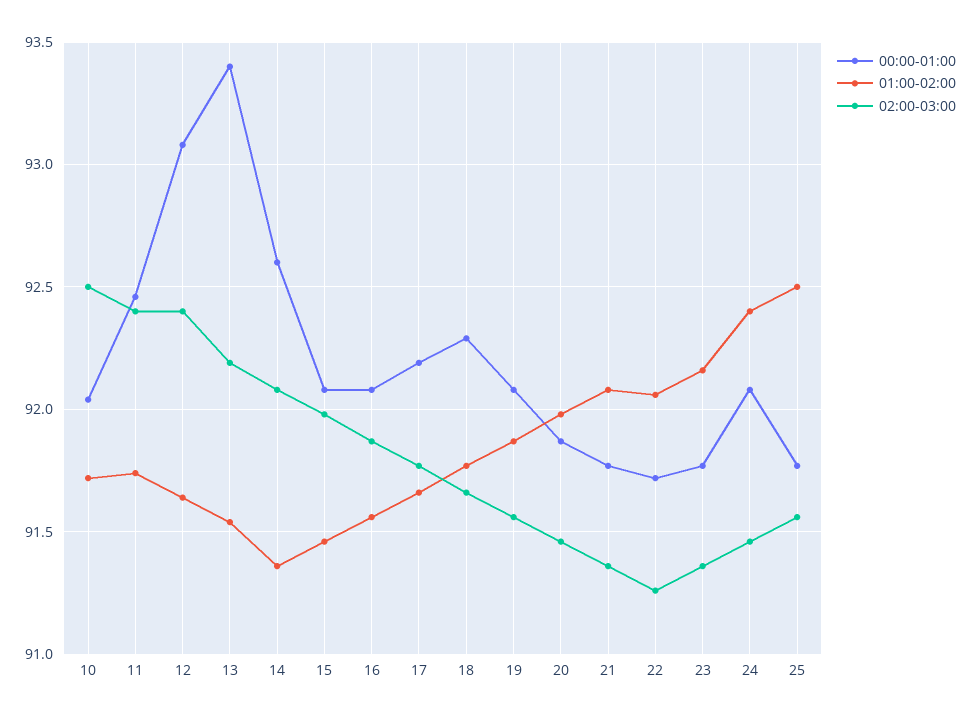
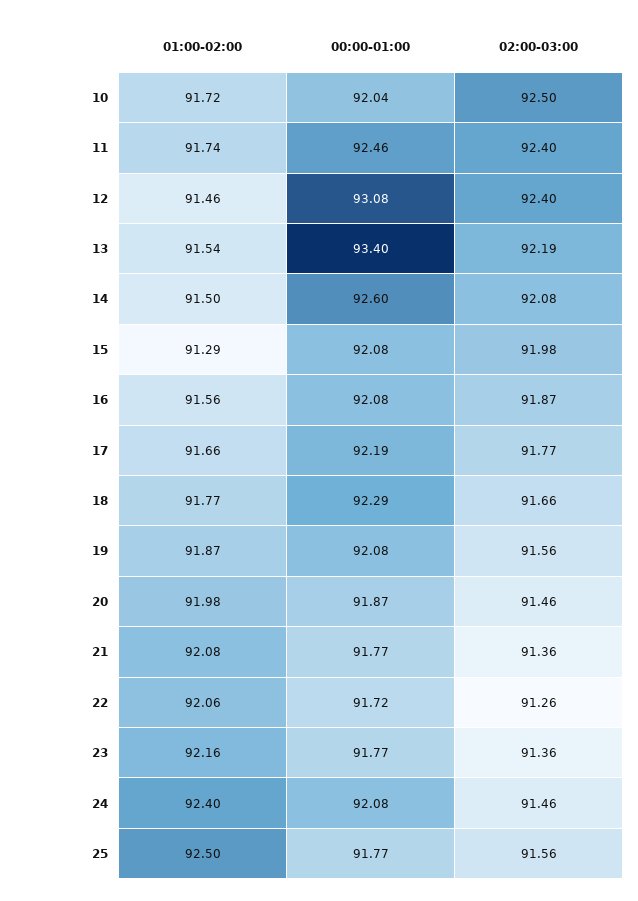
  {
    "00:00-01:00": {
      "10": 92.04,
      "11": 92.46,
      "12": 93.08,
      "13": 93.4,
      "14": 92.6,
      "15": 92.08,
      "16": 92.08,
      "17": 92.19,
      "18": 92.29,
      "19": 92.08,
      "20": 91.87,
      "21": 91.77,
      "22": 91.72,
      "23": 91.77,
      "24": 92.08,
      "25": 91.77
    },
    "01:00-02:00": {
      "10": 91.72,
      "11": 91.74,
-     "12": 91.65,
+     "12": 91.46,
      "13": 91.54,
-     "14": 91.35,
+     "14": 91.5,
-     "15": 91.45,
+     "15": 91.29,
      "16": 91.56,
      "17": 91.66,
      "18": 91.77,
      "19": 91.87,
      "20": 91.98,
      "21": 92.08,
      "22": 92.06,
      "23": 92.16,
      "24": 92.4,
      "25": 92.5
    },
    "02:00-03:00": {
      "10": 92.5,
      "11": 92.4,
      "12": 92.4,
      "13": 92.19,
      "14": 92.08,
      "15": 91.98,
      "16": 91.87,
      "17": 91.77,
      "18": 91.66,
      "19": 91.56,
      "20": 91.46,
      "21": 91.36,
      "22": 91.26,
      "23": 91.36,
      "24": 91.46,
      "25": 91.56
    }
  }

